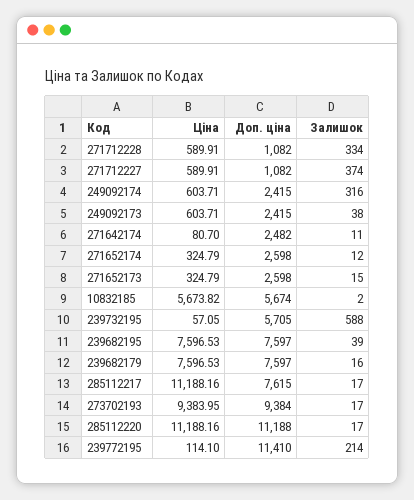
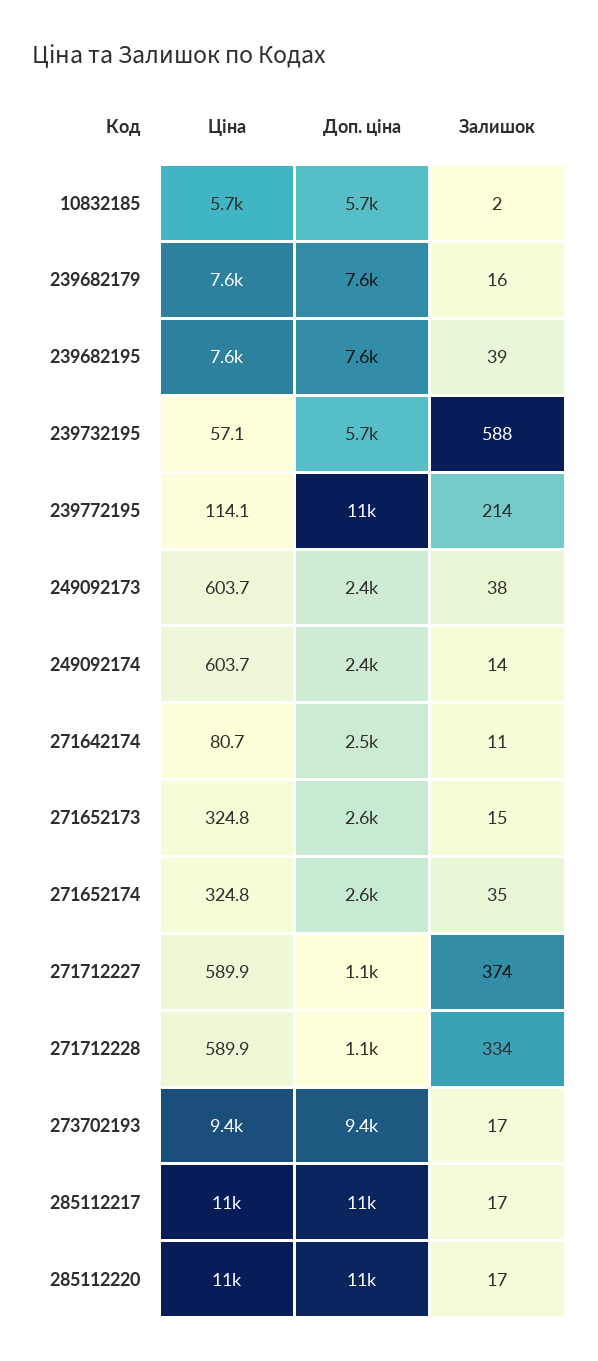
  {
    "Ціна": {
      "271712228": 589.91,
      "271712227": 589.91,
      "249092174": 603.71,
      "249092173": 603.71,
      "271642174": 80.7,
      "271652174": 324.79,
      "271652173": 324.79,
      "10832185": 5673.82,
      "239732195": 57.05,
      "239682195": 7596.53,
      "239682179": 7596.53,
      "285112217": 11188.16,
      "273702193": 9383.95,
      "285112220": 11188.16,
      "239772195": 114.1
    },
    "Доп. ціна": {
      "271712228": 1082,
      "271712227": 1082,
      "249092174": 2415,
      "249092173": 2415,
      "271642174": 2482,
      "271652174": 2598,
      "271652173": 2598,
      "10832185": 5674,
      "239732195": 5705,
      "239682195": 7597,
      "239682179": 7597,
-     "285112217": 7615,
+     "285112217": 11000,
      "273702193": 9384,
      "285112220": 11188,
      "239772195": 11410
    },
    "Залишок": {
      "271712228": 334,
      "271712227": 374,
-     "249092174": 316,
+     "249092174": 14,
      "249092173": 38,
      "271642174": 11,
-     "271652174": 12,
+     "271652174": 35,
      "271652173": 15,
      "10832185": 2,
      "239732195": 588,
      "239682195": 39,
      "239682179": 16,
      "285112217": 17,
      "273702193": 17,
      "285112220": 17,
      "239772195": 214
    }
  }

